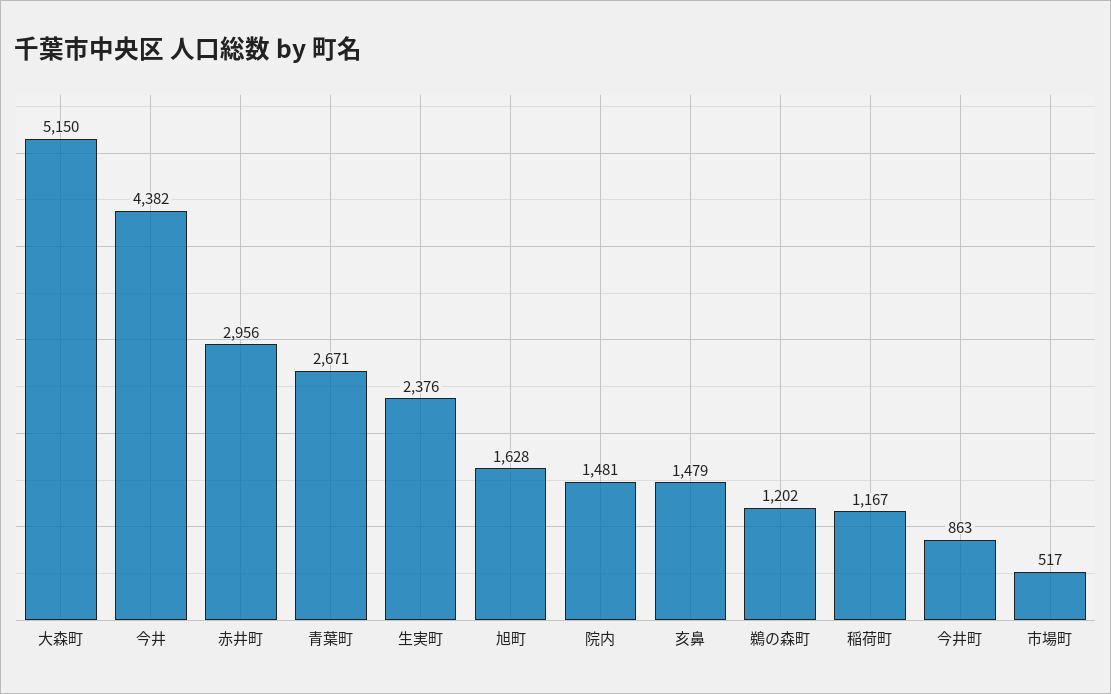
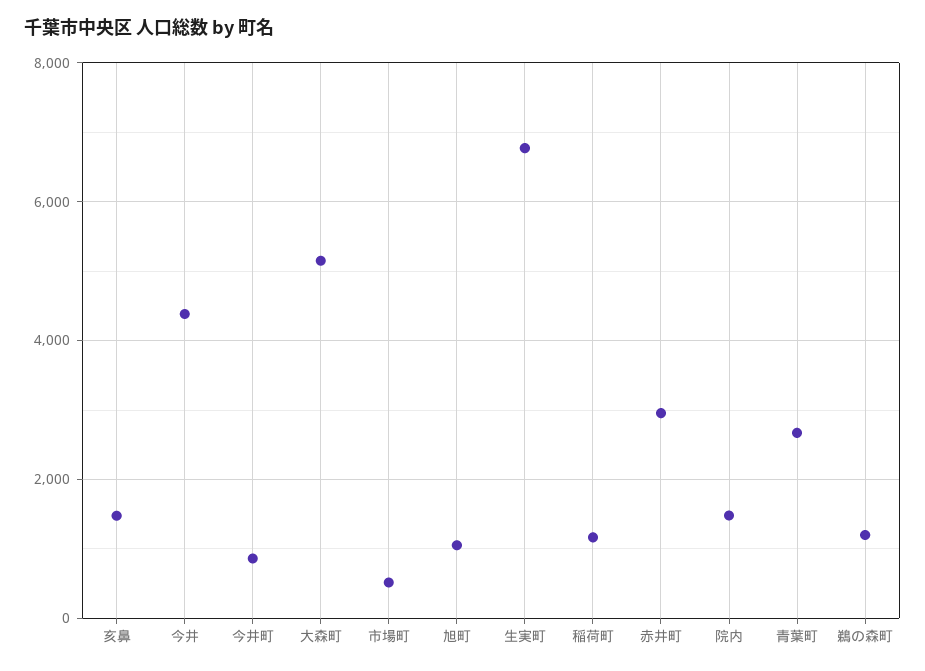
  {
    "大森町": 5150,
    "今井": 4382,
    "赤井町": 2956,
    "青葉町": 2671,
-   "生実町": 2376,
+   "生実町": 6800,
-   "旭町": 1628,
+   "旭町": 1000,
    "院内": 1481,
    "亥鼻": 1479,
    "鵜の森町": 1202,
    "稲荷町": 1167,
    "今井町": 863,
    "市場町": 517
  }

